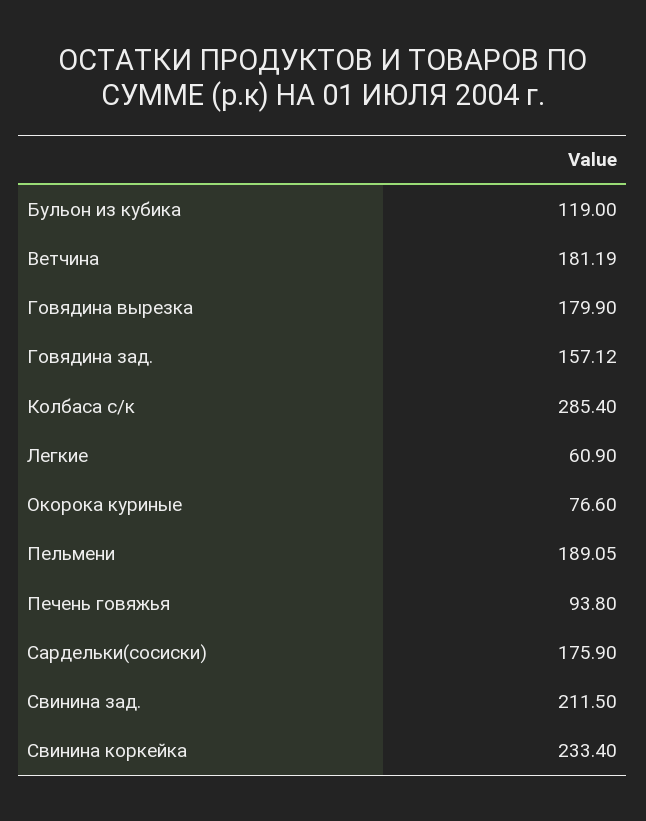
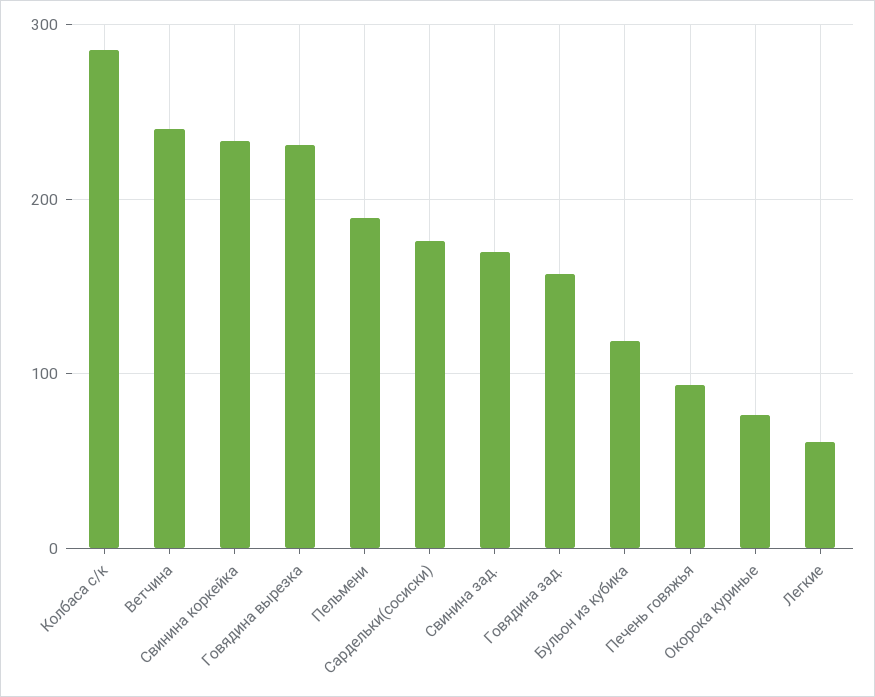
  {
    "Бульон из кубика": 119,
-   "Ветчина": 181.19,
+   "Ветчина": 240,
-   "Говядина вырезка": 179.9,
+   "Говядина вырезка": 230,
    "Говядина зад.": 157.12,
    "Колбаса с/к": 285.4,
    "Легкие": 60.9,
    "Окорока куриные": 76.6,
    "Пельмени": 189.05,
    "Печень говяжья": 93.8,
    "Сардельки(сосиски)": 175.9,
-   "Свинина зад.": 211.5,
+   "Свинина зад.": 170,
    "Свинина коркейка": 233.4
  }

